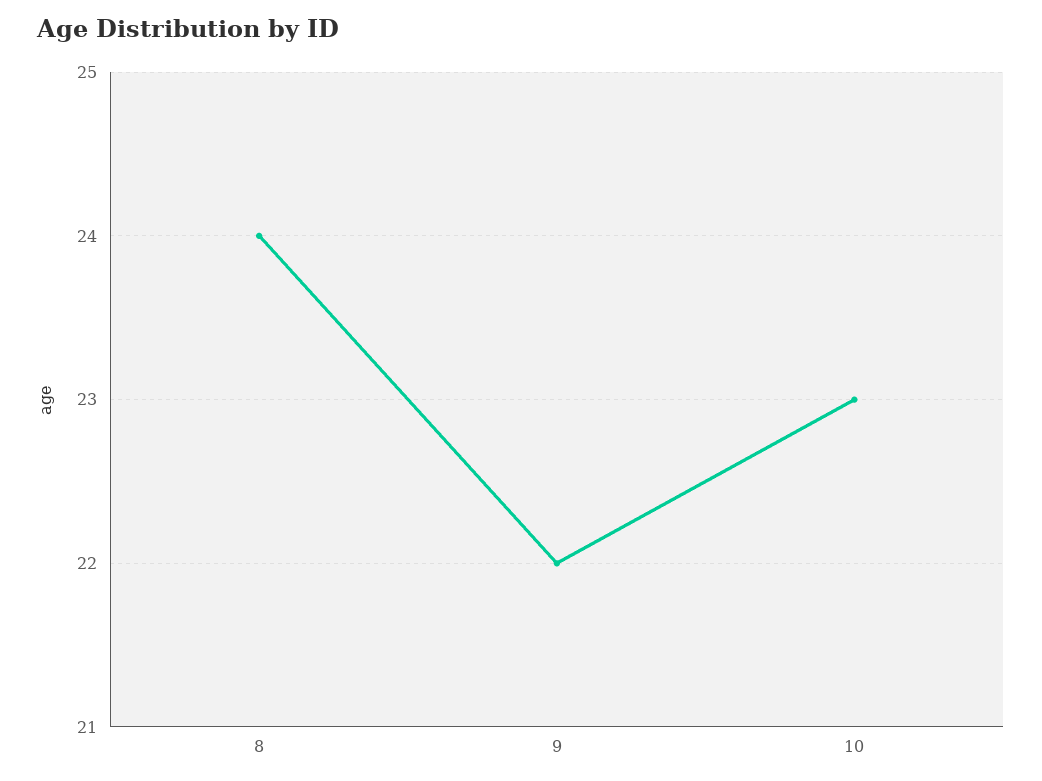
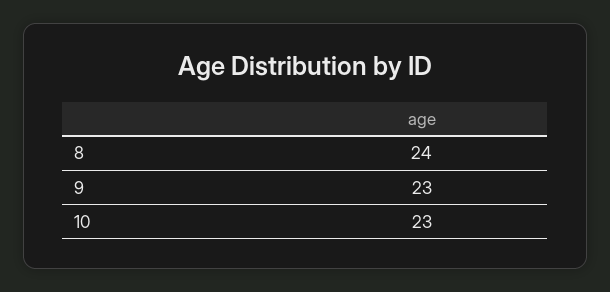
  {
    "8": 24,
-   "9": 22,
+   "9": 23,
    "10": 23
  }

